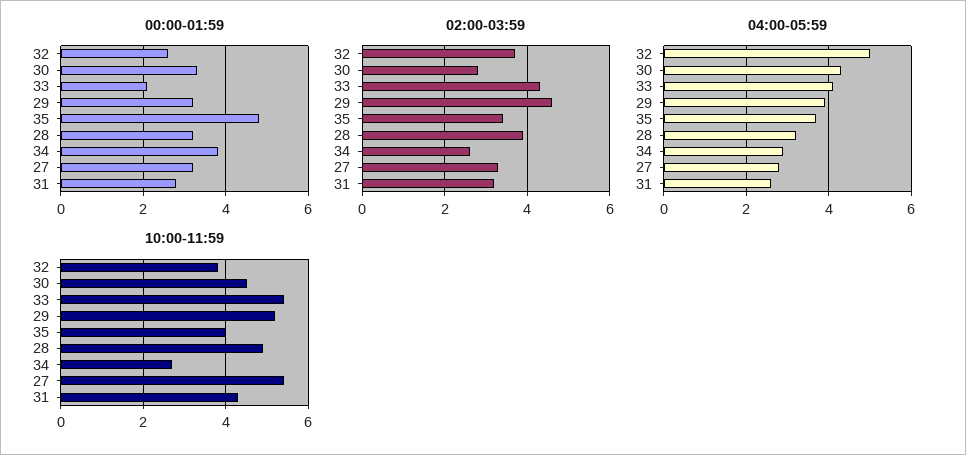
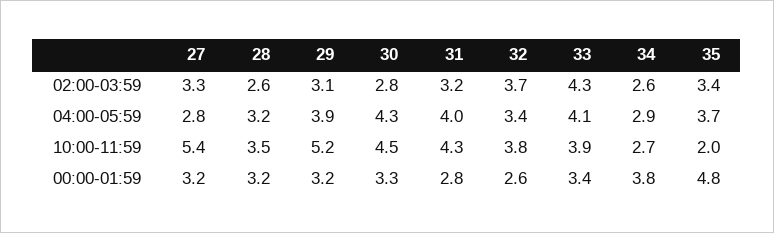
  {
    "00:00-01:59": {
      "32": 2.6,
      "30": 3.3,
-     "33": 2,
+     "33": 3.4,
      "29": 3.2,
      "35": 4.8,
      "28": 3.2,
      "34": 3.8,
      "27": 3.2,
      "31": 2.8
    },
    "02:00-03:59": {
      "32": 3.7,
      "30": 2.8,
      "33": 4.3,
-     "29": 4.5,
+     "29": 3.1,
      "35": 3.4,
-     "28": 4,
+     "28": 2.6,
      "34": 2.6,
      "27": 3.3,
      "31": 3.2
    },
    "04:00-05:59": {
-     "32": 5,
+     "32": 3.4,
      "30": 4.3,
      "33": 4.1,
      "29": 3.9,
      "35": 3.7,
      "28": 3.2,
      "34": 2.9,
      "27": 2.8,
-     "31": 2.5
+     "31": 4
    },
    "10:00-11:59": {
      "32": 3.8,
      "30": 4.5,
-     "33": 5.5,
+     "33": 3.9,
      "29": 5.2,
-     "35": 4,
+     "35": 2,
-     "28": 5,
+     "28": 3.5,
      "34": 2.7,
      "27": 5.4,
      "31": 4.3
    }
  }

